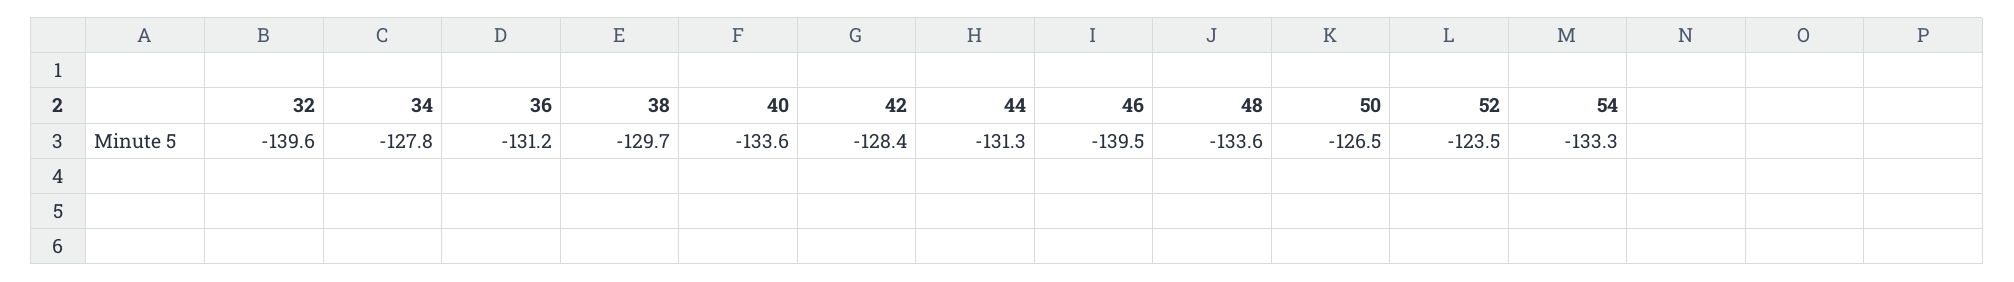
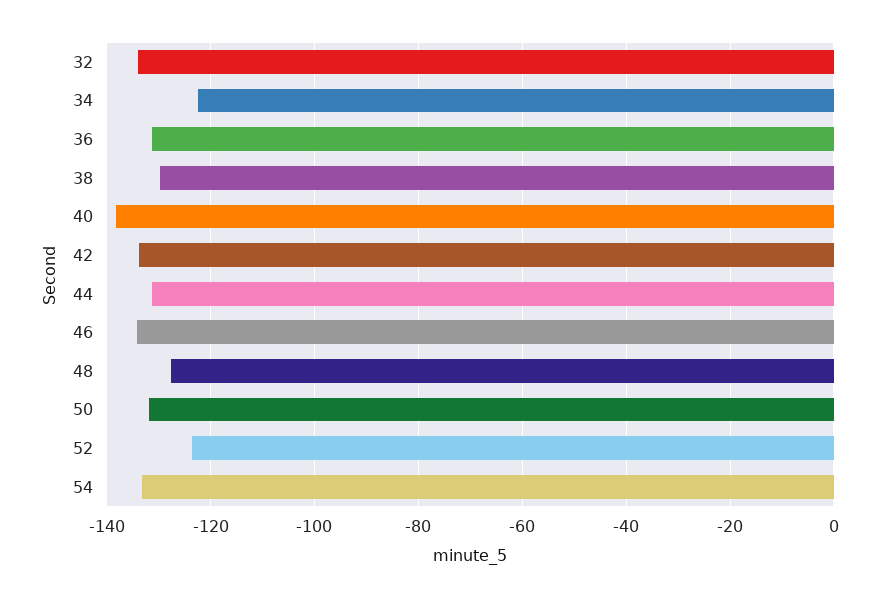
  {
-   "32": -139.6,
+   "32": -134,
-   "34": -127.8,
+   "34": -122,
    "36": -131.2,
    "38": -129.7,
-   "40": -133.6,
+   "40": -138,
-   "42": -128.4,
+   "42": -134,
    "44": -131.3,
-   "46": -139.5,
+   "46": -134,
-   "48": -133.6,
+   "48": -128,
-   "50": -126.5,
+   "50": -132,
    "52": -123.5,
    "54": -133.3
  }

